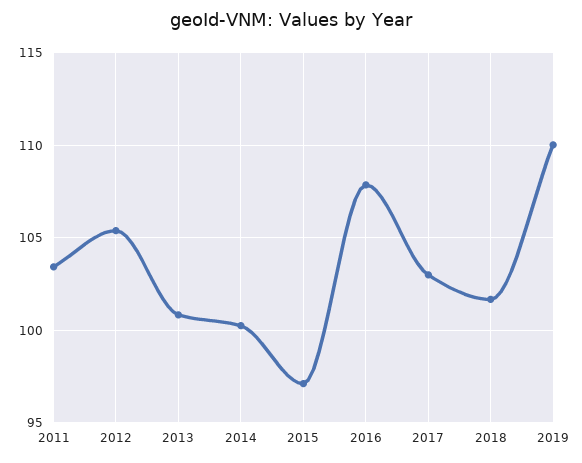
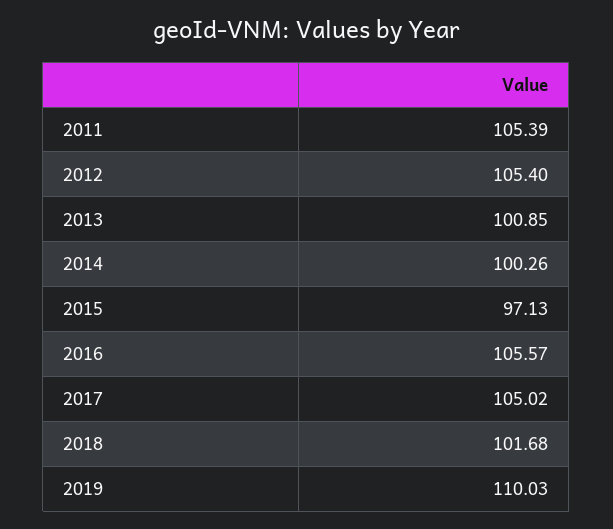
  {
-   "2011": 103.5,
+   "2011": 105.39,
    "2012": 105.4,
    "2013": 100.85,
    "2014": 100.26,
    "2015": 97.13,
-   "2016": 108,
+   "2016": 105.57,
-   "2017": 103,
+   "2017": 105.02,
    "2018": 101.68,
    "2019": 110.03
  }

